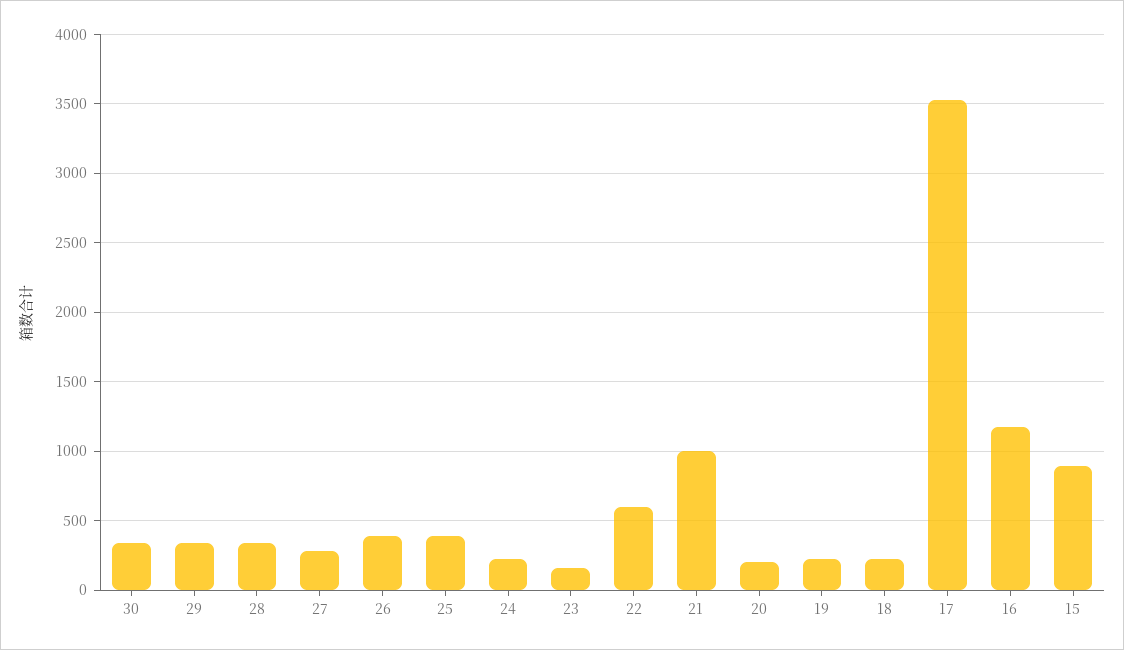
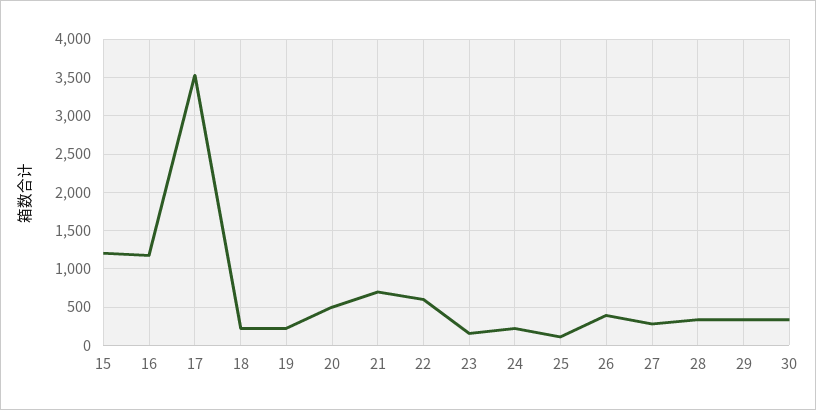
  {
    "30": 350,
    "29": 350,
    "28": 350,
    "27": 300,
    "26": 400,
-   "25": 400,
+   "25": 100,
    "24": 200,
    "23": 150,
    "22": 600,
-   "21": 1000,
+   "21": 700,
-   "20": 200,
+   "20": 500,
    "19": 200,
    "18": 200,
    "17": 3550,
    "16": 1200,
-   "15": 900
+   "15": 1200
  }

